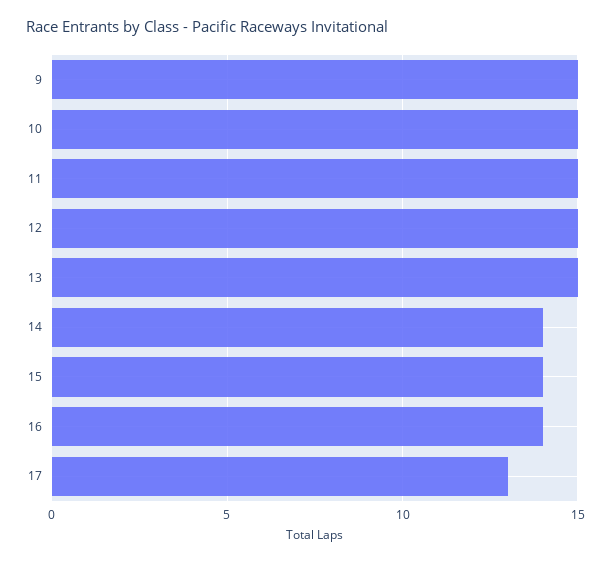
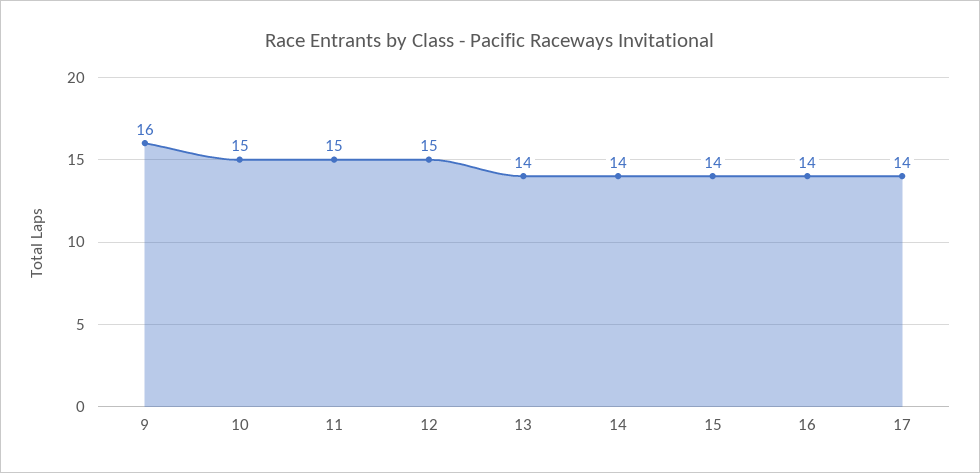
  {
-   "9": 15,
+   "9": 16,
    "10": 15,
    "11": 15,
    "12": 15,
-   "13": 15,
+   "13": 14,
    "14": 14,
    "15": 14,
    "16": 14,
-   "17": 13
+   "17": 14
  }

